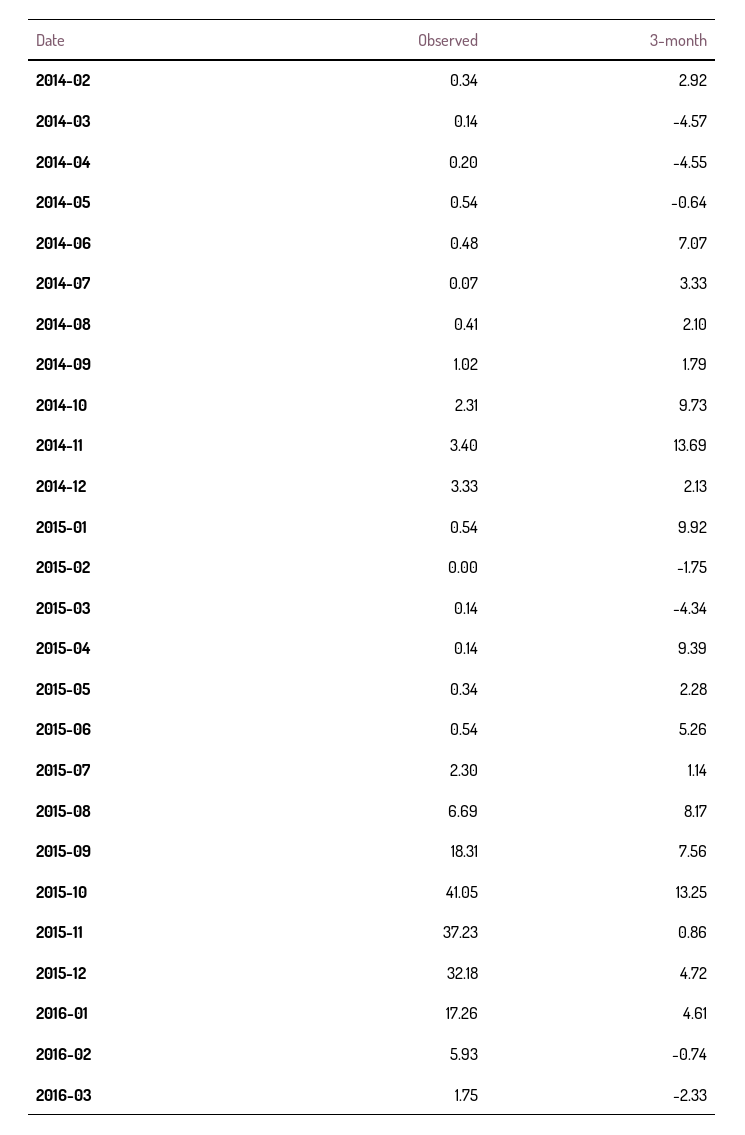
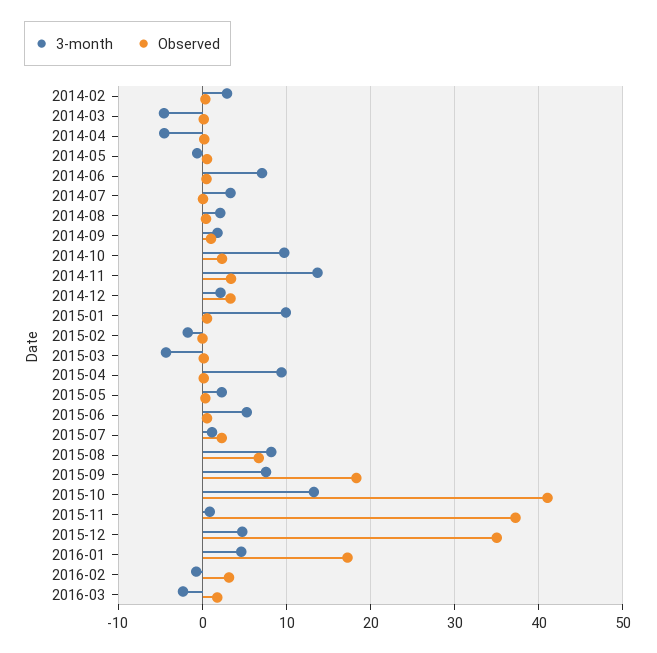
  {
    "Observed": {
      "2014-02": 0.34,
      "2014-03": 0.14,
      "2014-04": 0.2,
      "2014-05": 0.54,
      "2014-06": 0.48,
      "2014-07": 0.07,
      "2014-08": 0.41,
      "2014-09": 1.02,
      "2014-10": 2.31,
      "2014-11": 3.4,
      "2014-12": 3.33,
      "2015-01": 0.54,
      "2015-02": 0,
      "2015-03": 0.14,
      "2015-04": 0.14,
      "2015-05": 0.34,
      "2015-06": 0.54,
      "2015-07": 2.3,
      "2015-08": 6.69,
      "2015-09": 18.31,
      "2015-10": 41.05,
      "2015-11": 37.23,
-     "2015-12": 32.18,
+     "2015-12": 35,
      "2016-01": 17.26,
-     "2016-02": 5.93,
+     "2016-02": 3,
      "2016-03": 1.75
    },
    "3-month": {
      "2014-02": 2.92,
      "2014-03": -4.57,
      "2014-04": -4.55,
      "2014-05": -0.64,
      "2014-06": 7.07,
      "2014-07": 3.33,
      "2014-08": 2.1,
      "2014-09": 1.79,
      "2014-10": 9.73,
      "2014-11": 13.69,
      "2014-12": 2.13,
      "2015-01": 9.92,
      "2015-02": -1.75,
      "2015-03": -4.34,
      "2015-04": 9.39,
      "2015-05": 2.28,
      "2015-06": 5.26,
      "2015-07": 1.14,
      "2015-08": 8.17,
      "2015-09": 7.56,
      "2015-10": 13.25,
      "2015-11": 0.86,
      "2015-12": 4.72,
      "2016-01": 4.61,
      "2016-02": -0.74,
      "2016-03": -2.33
    }
  }

